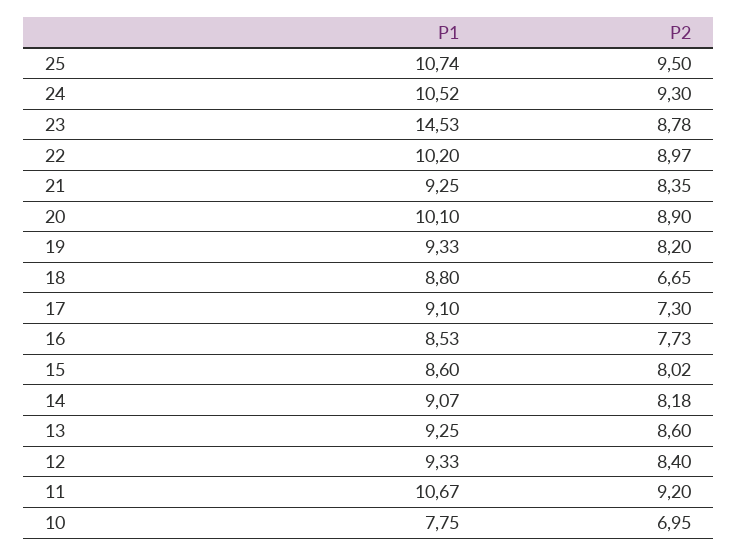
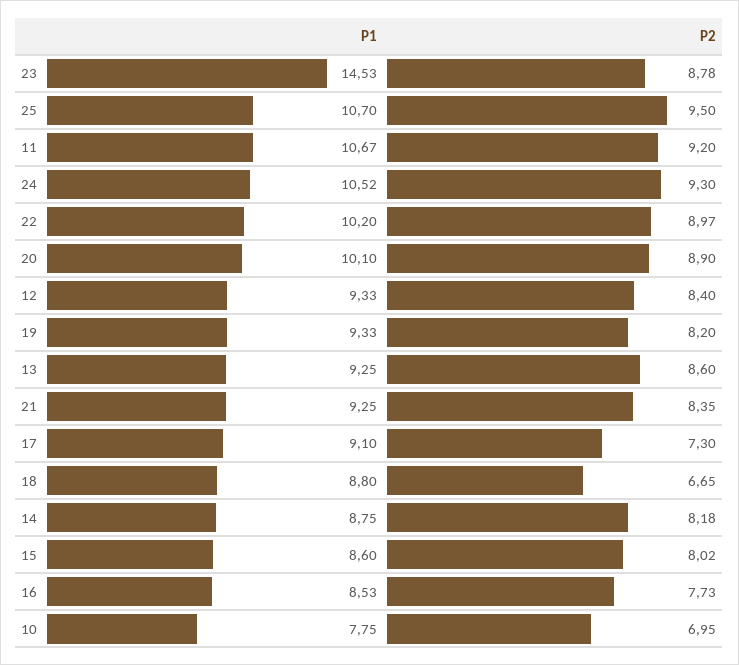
  {
    "P1": {
-     "25": 10.74,
+     "25": 10.7,
      "24": 10.52,
      "23": 14.53,
      "22": 10.2,
      "21": 9.25,
      "20": 10.1,
      "19": 9.33,
      "18": 8.8,
      "17": 9.1,
      "16": 8.53,
      "15": 8.6,
-     "14": 9.07,
+     "14": 8.75,
      "13": 9.25,
      "12": 9.33,
      "11": 10.67,
      "10": 7.75
    },
    "P2": {
      "25": 9.5,
      "24": 9.3,
      "23": 8.78,
      "22": 8.97,
      "21": 8.35,
      "20": 8.9,
      "19": 8.2,
      "18": 6.65,
      "17": 7.3,
      "16": 7.73,
      "15": 8.02,
      "14": 8.18,
      "13": 8.6,
      "12": 8.4,
      "11": 9.2,
      "10": 6.95
    }
  }

